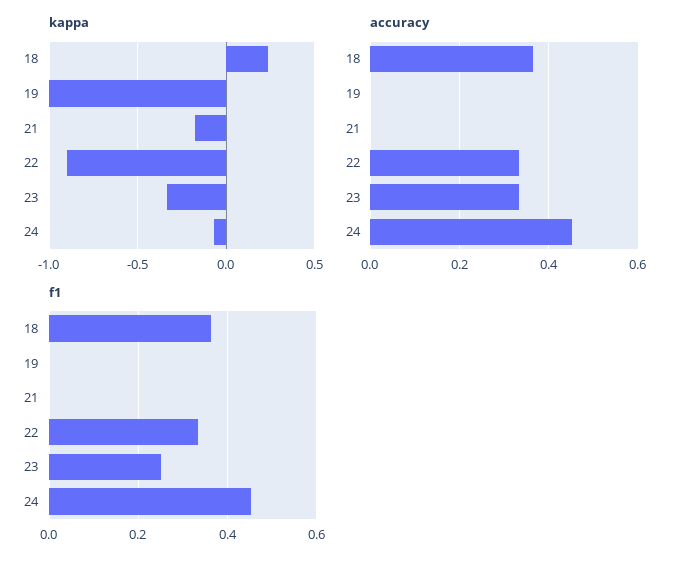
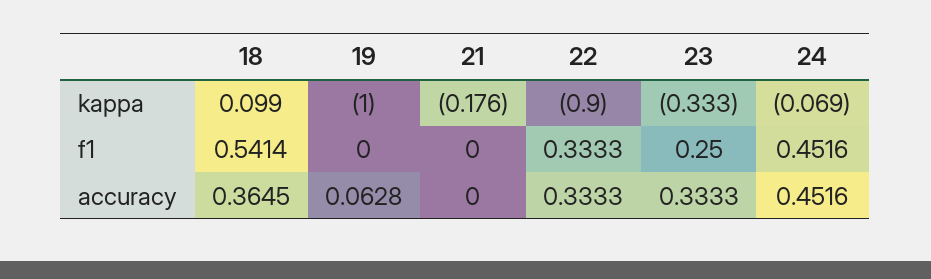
  {
    "kappa": {
-     "18": 0.25,
+     "18": 0.099,
      "19": -1,
      "21": -0.176,
      "22": -0.9,
      "23": -0.333,
      "24": -0.069
    },
    "accuracy": {
      "18": 0.3645,
-     "19": 0,
+     "19": 0.0628,
      "21": 0,
      "22": 0.3333,
      "23": 0.3333,
      "24": 0.4516
    },
    "f1": {
-     "18": 0.36,
+     "18": 0.5414,
      "19": 0,
      "21": 0,
      "22": 0.3333,
      "23": 0.25,
      "24": 0.4516
    }
  }

